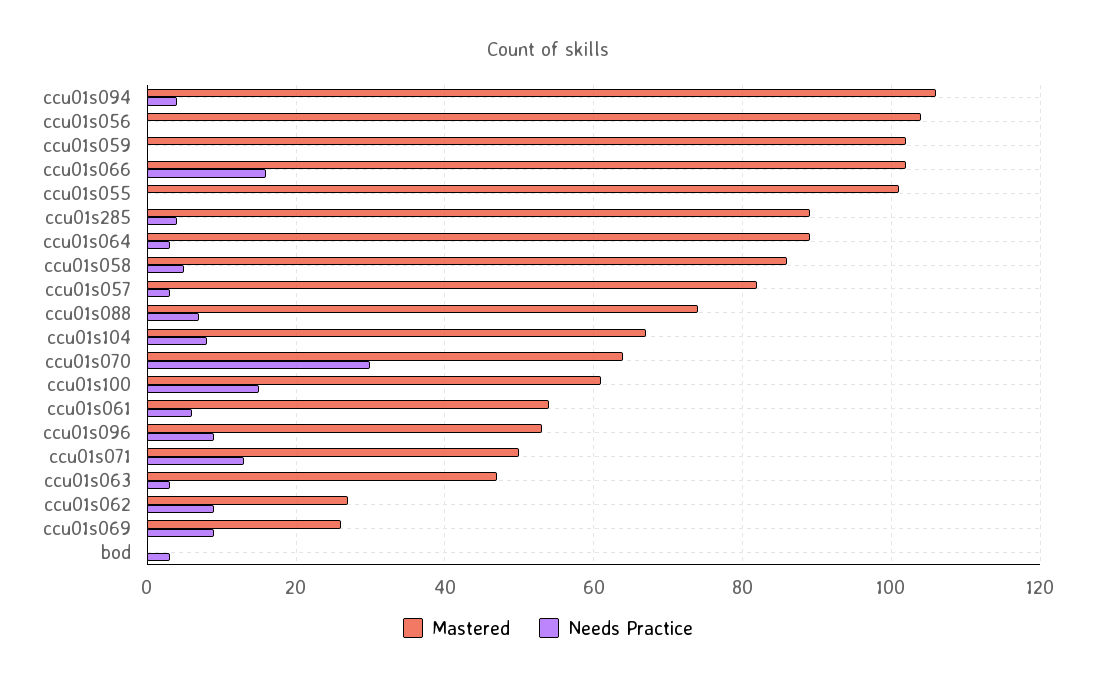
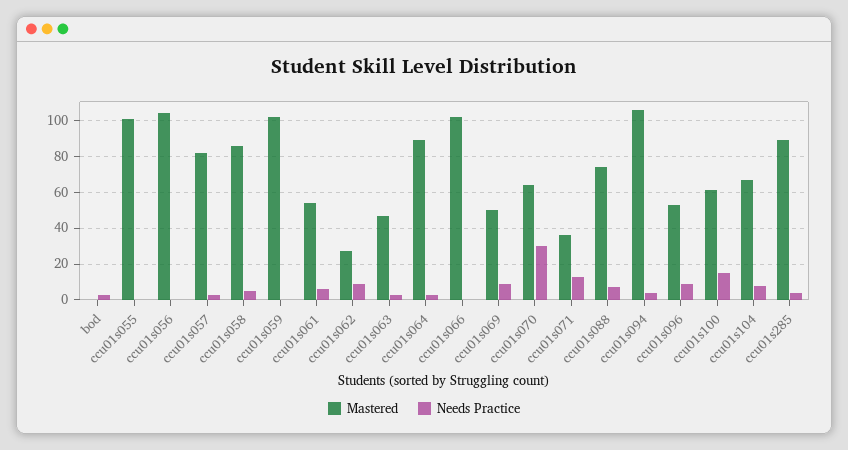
  {
    "Mastered": {
      "ccu01s094": 105,
      "ccu01s056": 105,
      "ccu01s059": 100,
      "ccu01s066": 100,
      "ccu01s055": 100,
      "ccu01s285": 90,
      "ccu01s064": 90,
      "ccu01s058": 85,
      "ccu01s057": 80,
      "ccu01s088": 75,
      "ccu01s104": 65,
      "ccu01s070": 65,
      "ccu01s100": 60,
      "ccu01s061": 55,
      "ccu01s096": 55,
-     "ccu01s071": 50,
+     "ccu01s071": 35,
      "ccu01s063": 45,
      "ccu01s062": 25,
-     "ccu01s069": 25,
+     "ccu01s069": 50,
      "bod": 0
    },
    "Needs Practice": {
      "ccu01s094": 5,
      "ccu01s056": 0,
      "ccu01s059": 0,
-     "ccu01s066": 15,
+     "ccu01s066": 0,
      "ccu01s055": 0,
      "ccu01s285": 5,
      "ccu01s064": 5,
      "ccu01s058": 5,
      "ccu01s057": 5,
      "ccu01s088": 5,
      "ccu01s104": 10,
      "ccu01s070": 30,
      "ccu01s100": 15,
      "ccu01s061": 5,
      "ccu01s096": 10,
      "ccu01s071": 15,
      "ccu01s063": 5,
      "ccu01s062": 10,
      "ccu01s069": 10,
      "bod": 5
    }
  }

